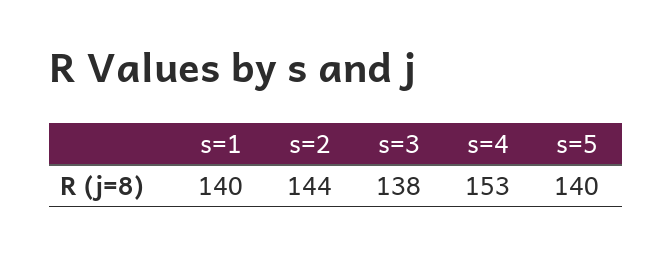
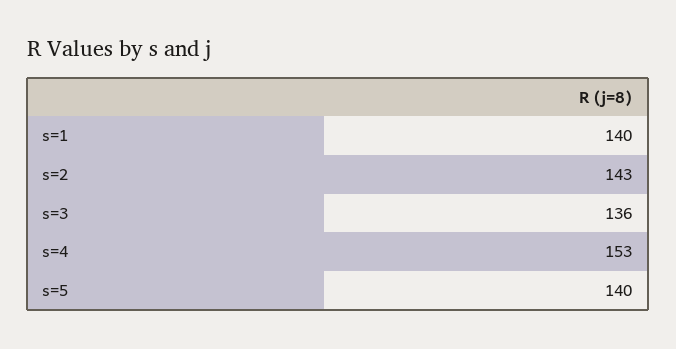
  {
    "s=1": 140,
-   "s=2": 144,
+   "s=2": 143,
-   "s=3": 138,
+   "s=3": 136,
    "s=4": 153,
    "s=5": 140
  }

